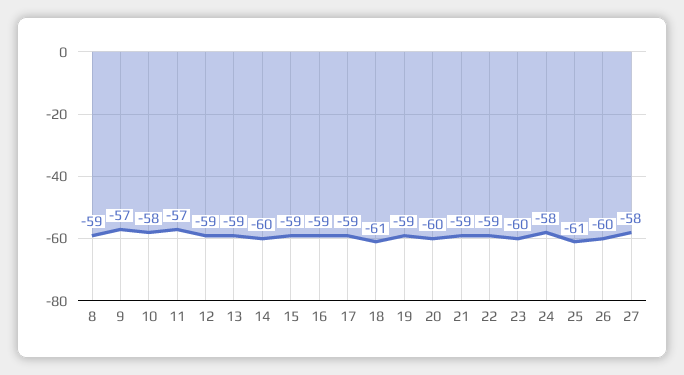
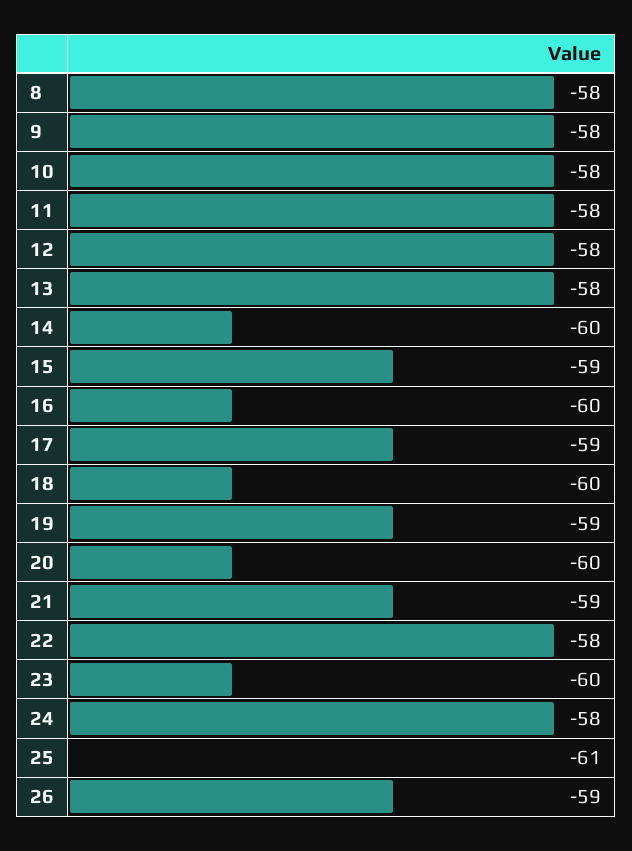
  {
-   "8": -59,
+   "8": -58,
-   "9": -57,
+   "9": -58,
    "10": -58,
-   "11": -57,
+   "11": -58,
-   "12": -59,
+   "12": -58,
-   "13": -59,
+   "13": -58,
    "14": -60,
    "15": -59,
-   "16": -59,
+   "16": -60,
    "17": -59,
-   "18": -61,
+   "18": -60,
    "19": -59,
    "20": -60,
    "21": -59,
-   "22": -59,
+   "22": -58,
    "23": -60,
    "24": -58,
    "25": -61,
-   "26": -60,
+   "26": -59
-   "27": -58
  }

